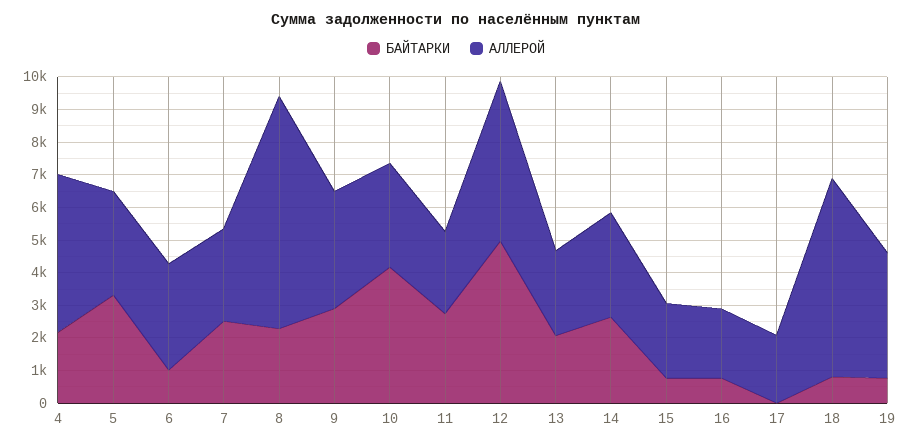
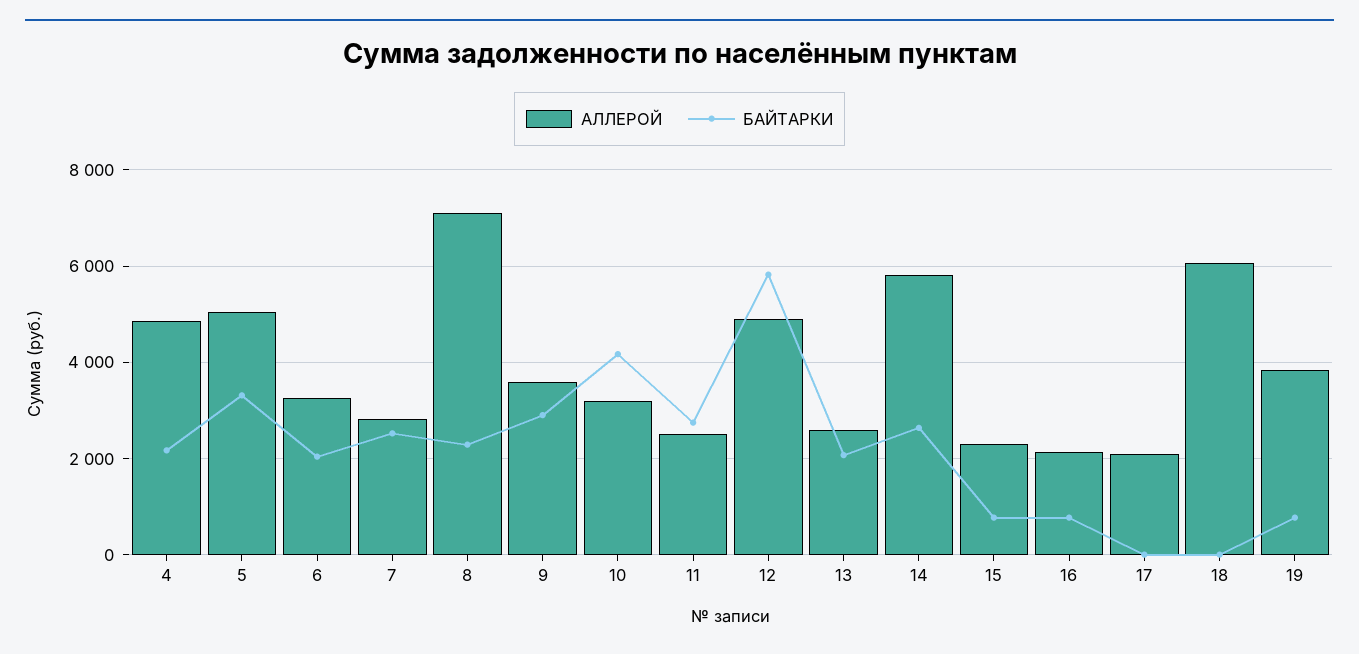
  {
    "БАЙТАРКИ": {
      "4": 2200,
      "5": 3400,
-     "6": 1000,
+     "6": 2000,
      "7": 2600,
      "8": 2200,
      "9": 3000,
      "10": 4200,
      "11": 2800,
-     "12": 5000,
+     "12": 5800,
      "13": 2000,
      "14": 2600,
      "15": 800,
      "16": 800,
      "17": 0,
-     "18": 750,
+     "18": 0,
      "19": 800
    },
    "АЛЛЕРОЙ": {
      "4": 4800,
-     "5": 3250,
+     "5": 5000,
      "6": 3200,
      "7": 2800,
      "8": 7200,
      "9": 3600,
      "10": 3200,
      "11": 2600,
      "12": 4800,
      "13": 2600,
-     "14": 3250,
+     "14": 5800,
      "15": 2200,
      "16": 2200,
      "17": 2000,
      "18": 6000,
      "19": 3800
    }
  }

